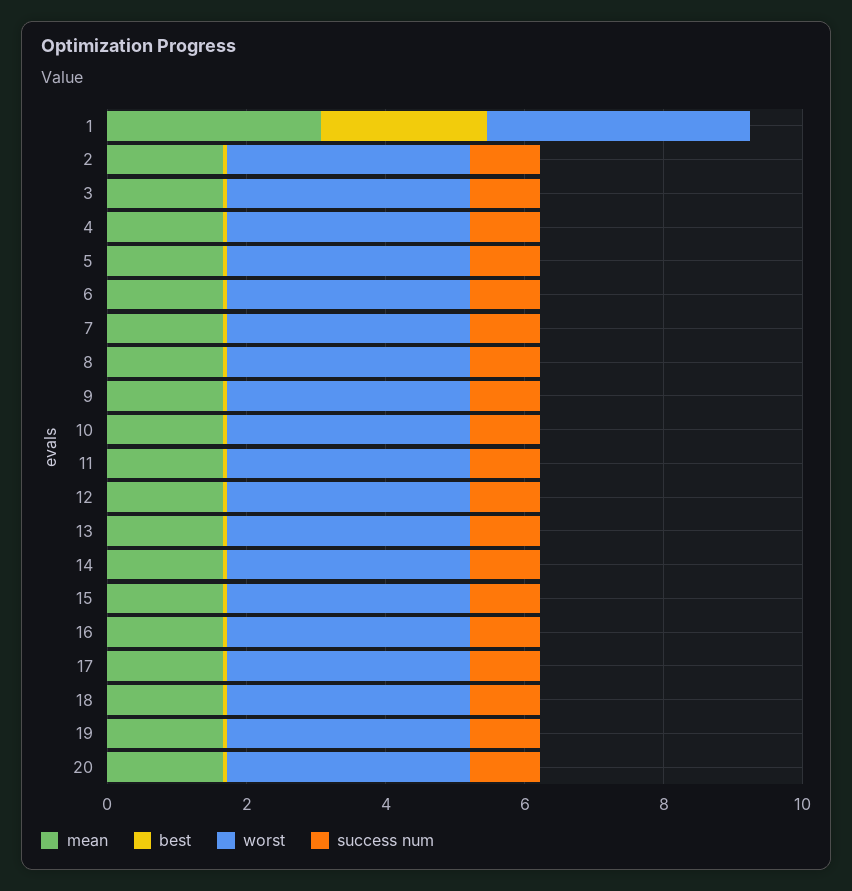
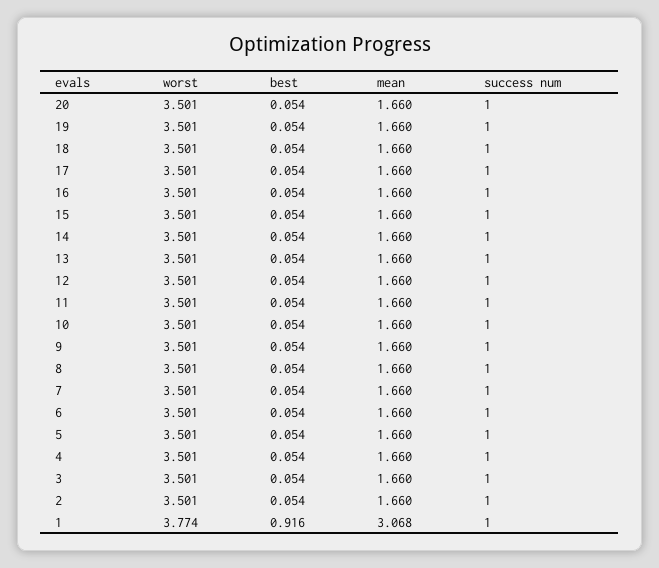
  {
    "mean": {
      "1": 3.068,
      "2": 1.66,
      "3": 1.66,
      "4": 1.66,
      "5": 1.66,
      "6": 1.66,
      "7": 1.66,
      "8": 1.66,
      "9": 1.66,
      "10": 1.66,
      "11": 1.66,
      "12": 1.66,
      "13": 1.66,
      "14": 1.66,
      "15": 1.66,
      "16": 1.66,
      "17": 1.66,
      "18": 1.66,
      "19": 1.66,
      "20": 1.66
    },
    "best": {
-     "1": 2.5,
+     "1": 0.916,
      "2": 0.054,
      "3": 0.054,
      "4": 0.054,
      "5": 0.054,
      "6": 0.054,
      "7": 0.054,
      "8": 0.054,
      "9": 0.054,
      "10": 0.054,
      "11": 0.054,
      "12": 0.054,
      "13": 0.054,
      "14": 0.054,
      "15": 0.054,
      "16": 0.054,
      "17": 0.054,
      "18": 0.054,
      "19": 0.054,
      "20": 0.054
    },
    "worst": {
      "1": 3.774,
      "2": 3.501,
      "3": 3.501,
      "4": 3.501,
      "5": 3.501,
      "6": 3.501,
      "7": 3.501,
      "8": 3.501,
      "9": 3.501,
      "10": 3.501,
      "11": 3.501,
      "12": 3.501,
      "13": 3.501,
      "14": 3.501,
      "15": 3.501,
      "16": 3.501,
      "17": 3.501,
      "18": 3.501,
      "19": 3.501,
      "20": 3.501
    },
    "success num": {
-     "1": 0,
+     "1": 1,
      "2": 1,
      "3": 1,
      "4": 1,
      "5": 1,
      "6": 1,
      "7": 1,
      "8": 1,
      "9": 1,
      "10": 1,
      "11": 1,
      "12": 1,
      "13": 1,
      "14": 1,
      "15": 1,
      "16": 1,
      "17": 1,
      "18": 1,
      "19": 1,
      "20": 1
    }
  }

